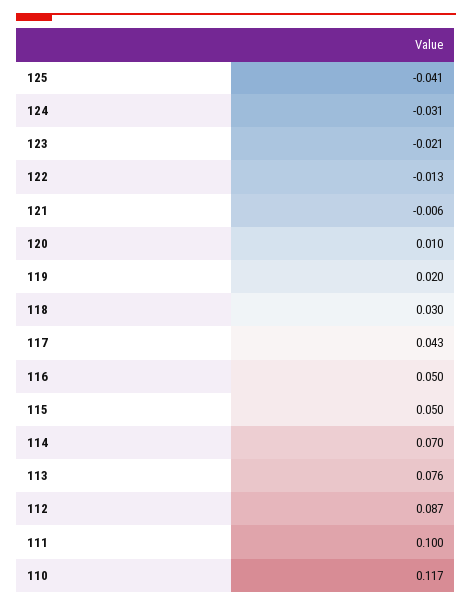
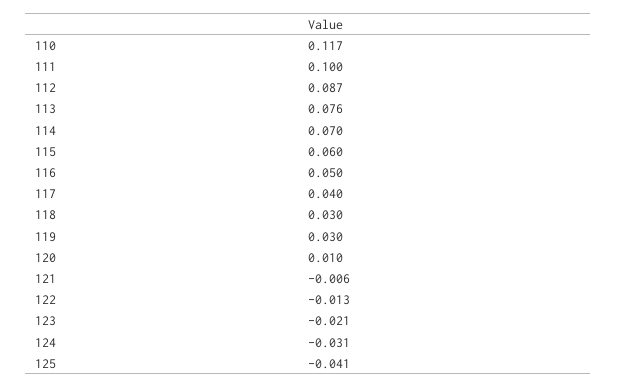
  {
    "125": -0.041,
    "124": -0.031,
    "123": -0.021,
    "122": -0.013,
    "121": -0.006,
    "120": 0.01,
-   "119": 0.02,
+   "119": 0.03,
    "118": 0.03,
-   "117": 0.043,
+   "117": 0.04,
    "116": 0.05,
-   "115": 0.05,
+   "115": 0.06,
    "114": 0.07,
    "113": 0.076,
    "112": 0.087,
    "111": 0.1,
    "110": 0.117
  }

